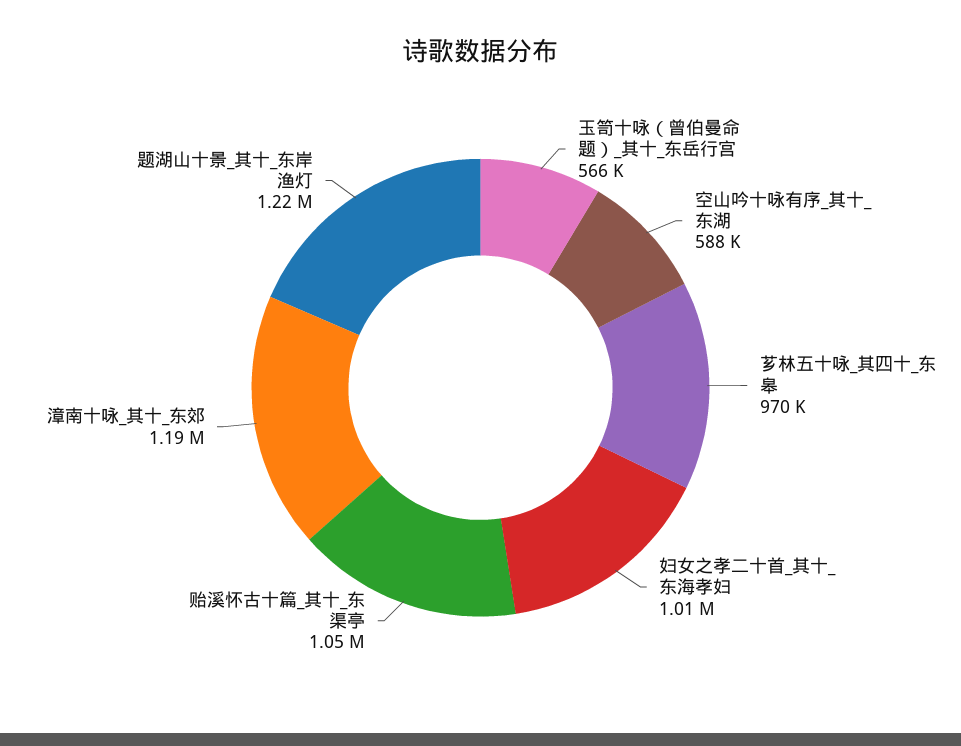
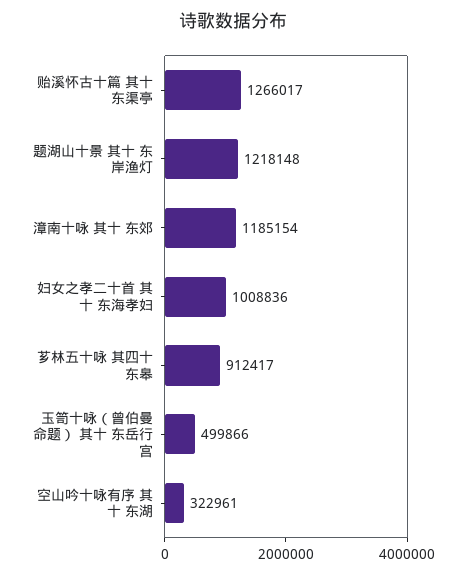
  {
-   "玉笥十咏（曾伯曼命题）_其十_东岳行宫": 566000,
+   "玉笥十咏（曾伯曼命题）_其十_东岳行宫": 499866,
-   "空山吟十咏有序_其十_东湖": 588000,
+   "空山吟十咏有序_其十_东湖": 322961,
-   "芗林五十咏_其四十_东皋": 970000,
+   "芗林五十咏_其四十_东皋": 912417,
    "妇女之孝二十首_其十_东海孝妇": 1008836,
-   "贻溪怀古十篇_其十_东渠亭": 1050000,
+   "贻溪怀古十篇_其十_东渠亭": 1266017,
    "漳南十咏_其十_东郊": 1185154,
    "题湖山十景_其十_东岸渔灯": 1218148
  }

